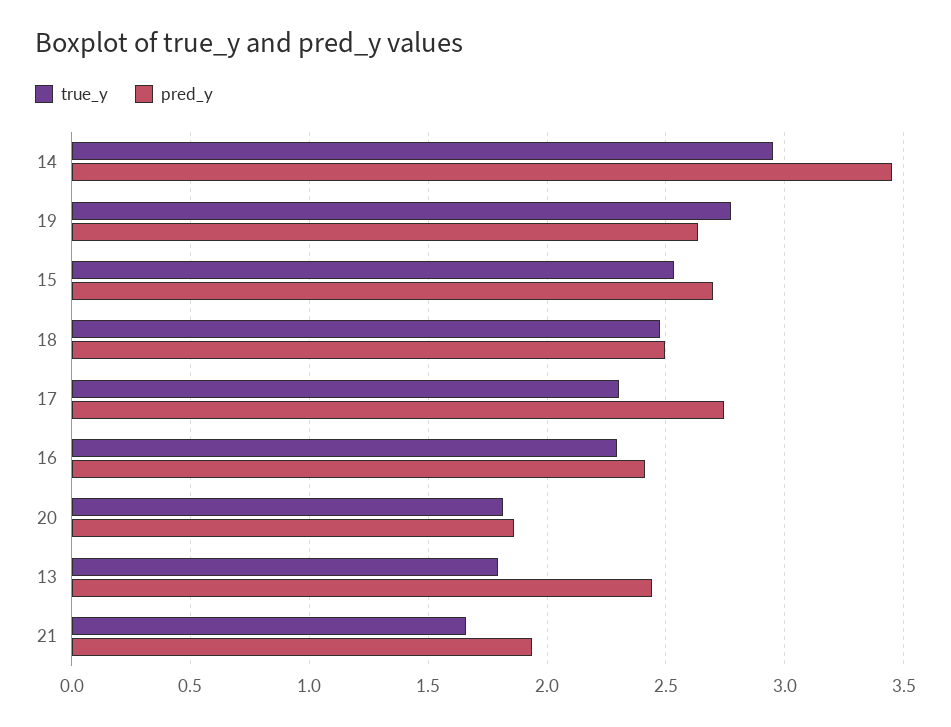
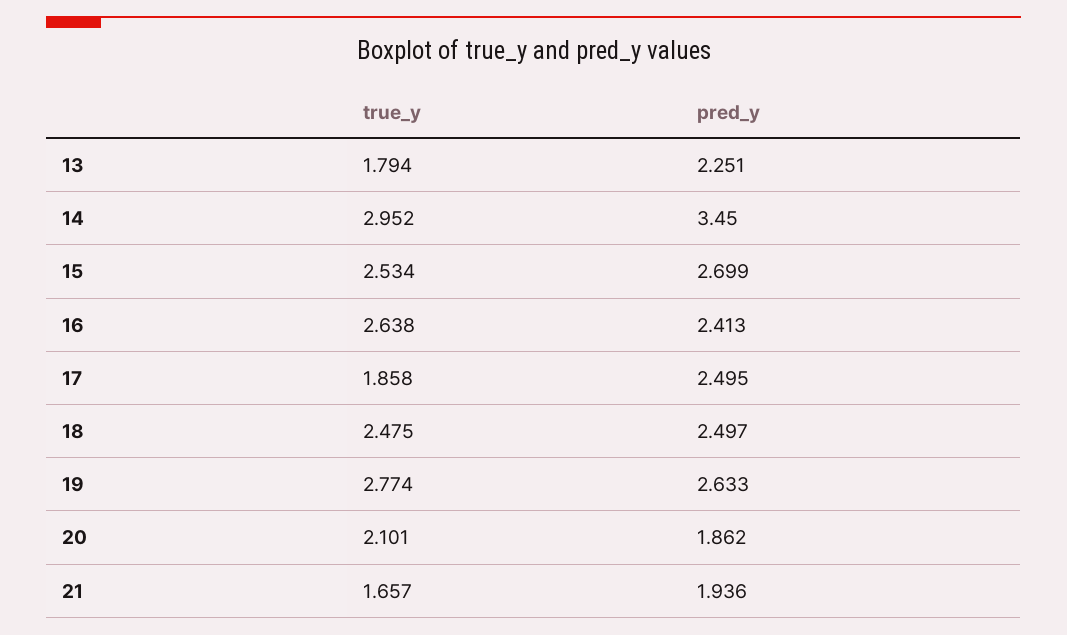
  {
    "true_y": {
      "14": 2.952,
      "19": 2.774,
      "15": 2.534,
      "18": 2.475,
-     "17": 2.3,
+     "17": 1.858,
-     "16": 2.3,
+     "16": 2.638,
-     "20": 1.8,
+     "20": 2.101,
      "13": 1.794,
      "21": 1.657
    },
    "pred_y": {
      "14": 3.45,
      "19": 2.633,
      "15": 2.699,
      "18": 2.497,
-     "17": 2.75,
+     "17": 2.495,
      "16": 2.413,
      "20": 1.862,
-     "13": 2.45,
+     "13": 2.251,
      "21": 1.936
    }
  }

